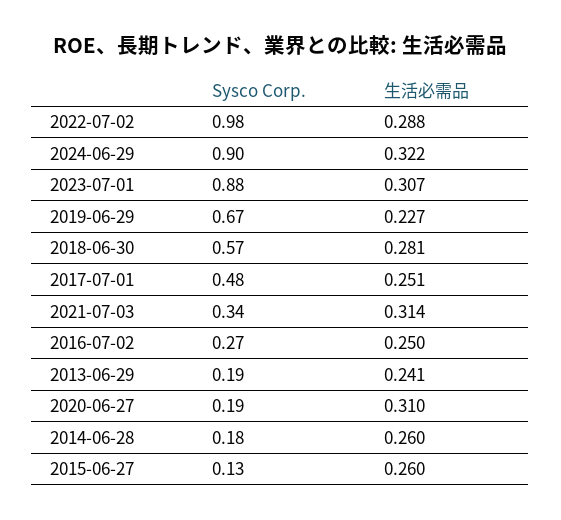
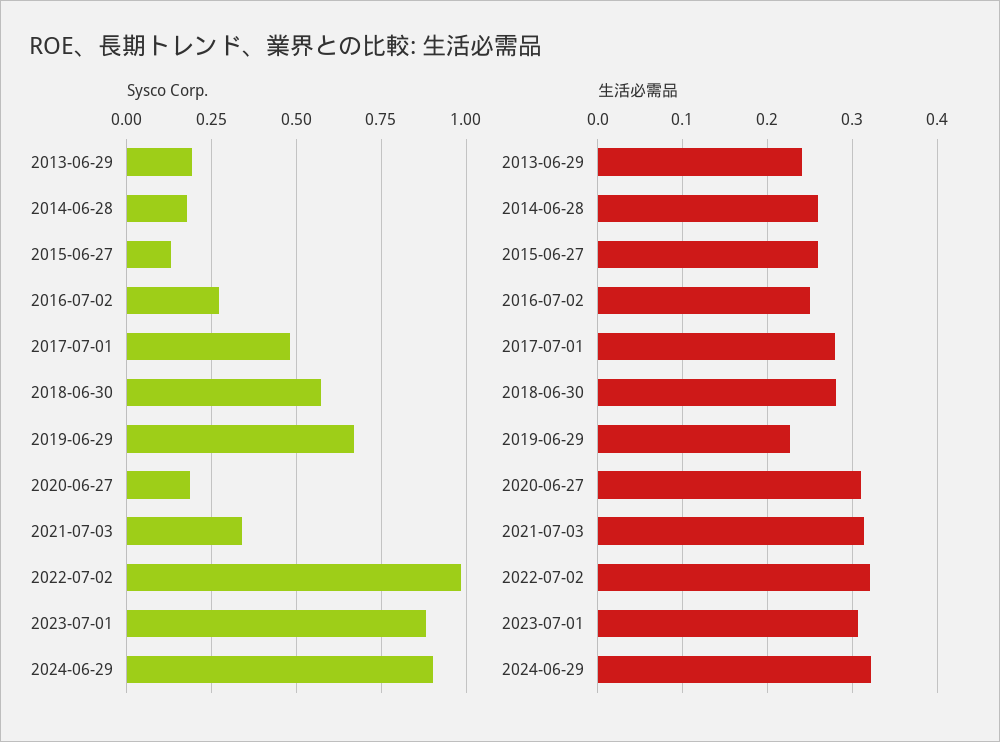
  {
    "Sysco Corp.": {
      "2022-07-02": 0.98,
      "2024-06-29": 0.9,
      "2023-07-01": 0.88,
      "2019-06-29": 0.67,
      "2018-06-30": 0.57,
      "2017-07-01": 0.48,
      "2021-07-03": 0.34,
      "2016-07-02": 0.27,
      "2013-06-29": 0.19,
      "2020-06-27": 0.19,
      "2014-06-28": 0.18,
      "2015-06-27": 0.13
    },
    "生活必需品": {
-     "2022-07-02": 0.288,
+     "2022-07-02": 0.32,
      "2024-06-29": 0.322,
      "2023-07-01": 0.307,
      "2019-06-29": 0.227,
      "2018-06-30": 0.281,
-     "2017-07-01": 0.251,
+     "2017-07-01": 0.28,
      "2021-07-03": 0.314,
      "2016-07-02": 0.25,
      "2013-06-29": 0.241,
      "2020-06-27": 0.31,
      "2014-06-28": 0.26,
      "2015-06-27": 0.26
    }
  }

